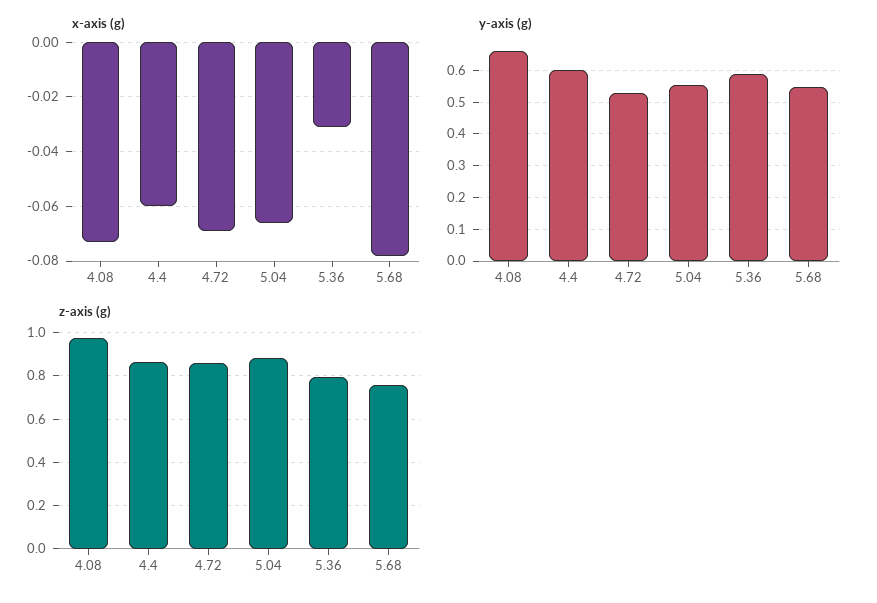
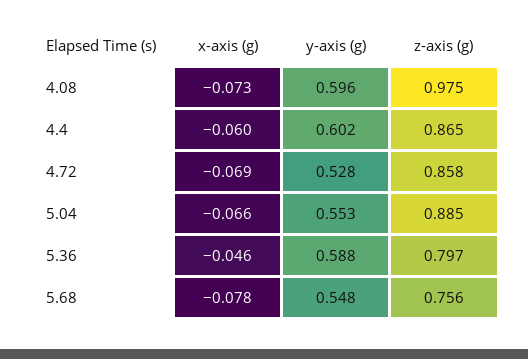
  {
    "x-axis (g)": {
      "4.08": -0.073,
      "4.4": -0.06,
      "4.72": -0.069,
      "5.04": -0.066,
-     "5.36": -0.03,
+     "5.36": -0.046,
      "5.68": -0.078
    },
    "y-axis (g)": {
-     "4.08": 0.66,
+     "4.08": 0.596,
      "4.4": 0.602,
      "4.72": 0.528,
      "5.04": 0.553,
      "5.36": 0.588,
      "5.68": 0.548
    },
    "z-axis (g)": {
      "4.08": 0.975,
      "4.4": 0.865,
      "4.72": 0.858,
      "5.04": 0.885,
      "5.36": 0.797,
      "5.68": 0.756
    }
  }

